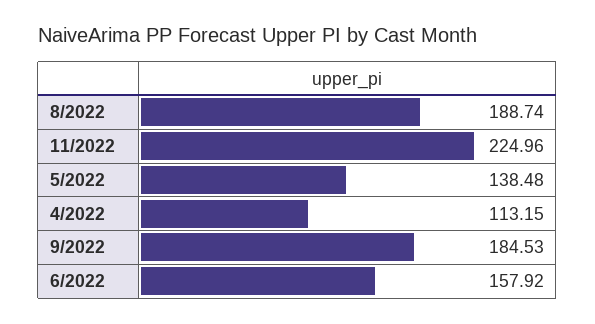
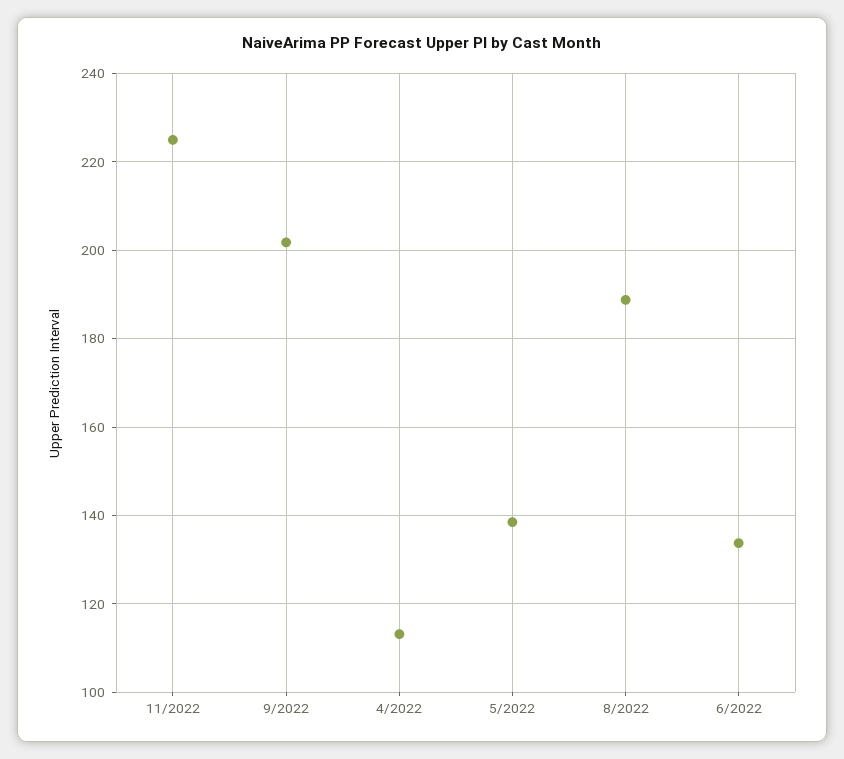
  {
    "8/2022": 188.74,
    "11/2022": 224.96,
    "5/2022": 138.48,
    "4/2022": 113.15,
-   "9/2022": 184.53,
+   "9/2022": 202,
-   "6/2022": 157.92
+   "6/2022": 134
  }

